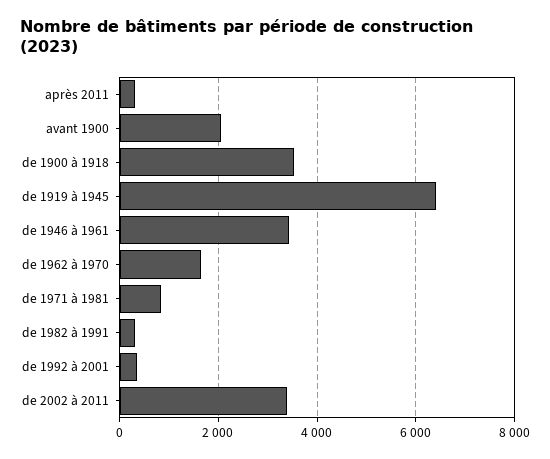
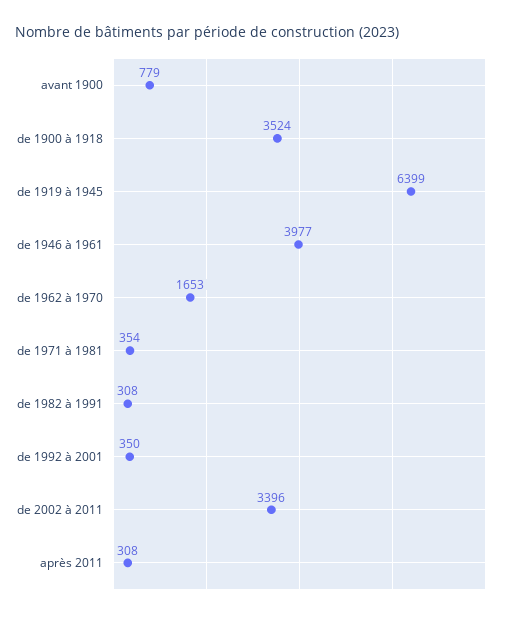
  {
    "après 2011": 308,
-   "avant 1900": 2000,
+   "avant 1900": 779,
    "de 1900 à 1918": 3524,
    "de 1919 à 1945": 6399,
-   "de 1946 à 1961": 3400,
+   "de 1946 à 1961": 3977,
    "de 1962 à 1970": 1653,
-   "de 1971 à 1981": 800,
+   "de 1971 à 1981": 354,
    "de 1982 à 1991": 308,
    "de 1992 à 2001": 350,
    "de 2002 à 2011": 3396
  }

